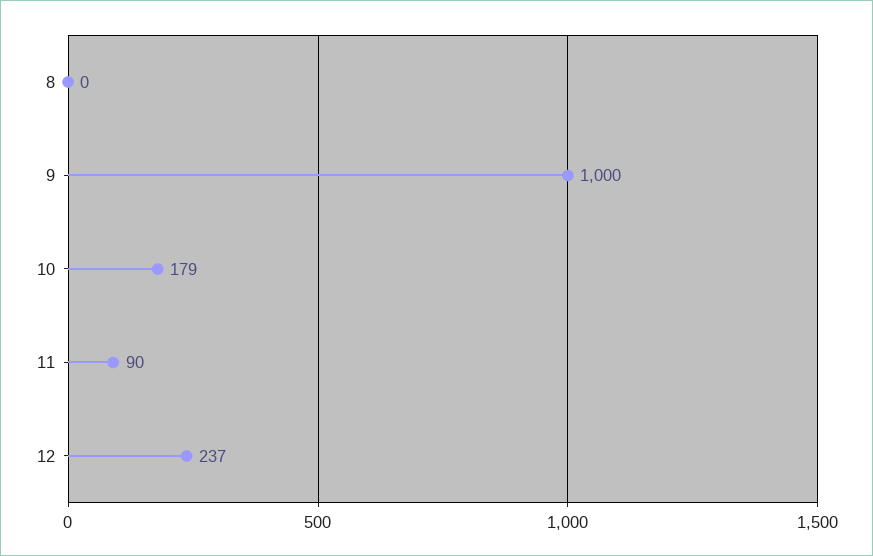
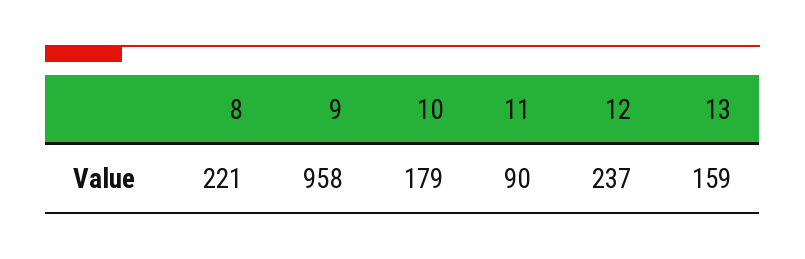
  {
-   "8": 0,
+   "8": 221,
-   "9": 1000,
+   "9": 958,
    "10": 179,
    "11": 90,
-   "12": 237
+   "12": 237,
+   "13": 159
  }

